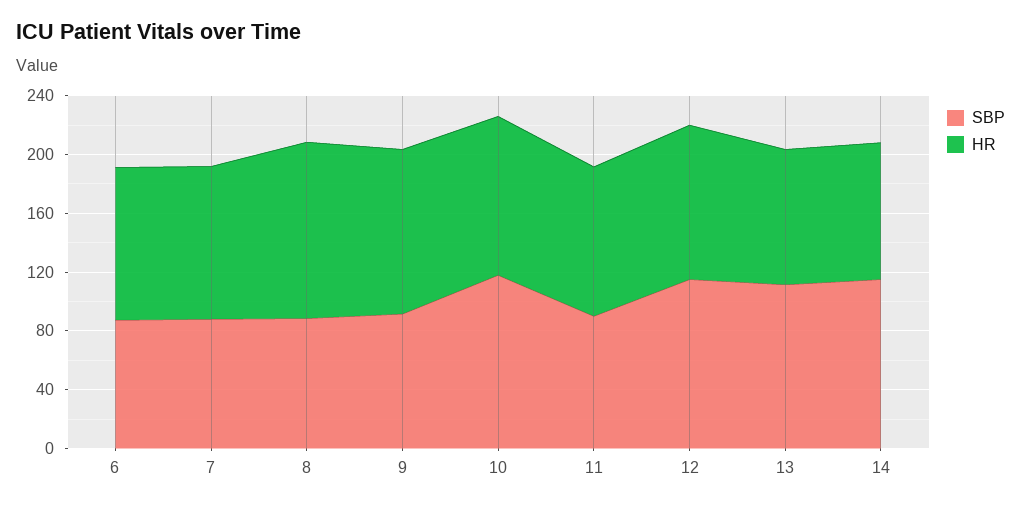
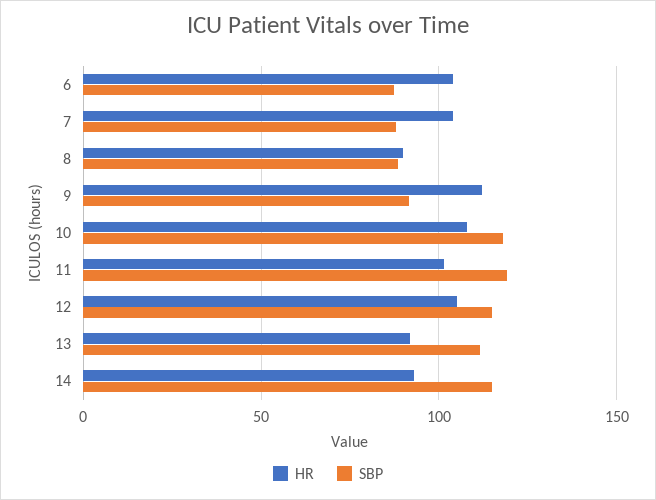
  {
    "SBP": {
      "6": 85,
      "7": 90,
      "8": 90,
      "9": 90,
      "10": 120,
-     "11": 90,
+     "11": 120,
      "12": 115,
      "13": 110,
      "14": 115
    },
    "HR": {
      "6": 105,
      "7": 105,
-     "8": 120,
+     "8": 90,
      "9": 110,
      "10": 110,
      "11": 100,
      "12": 105,
      "13": 90,
      "14": 95
    }
  }

